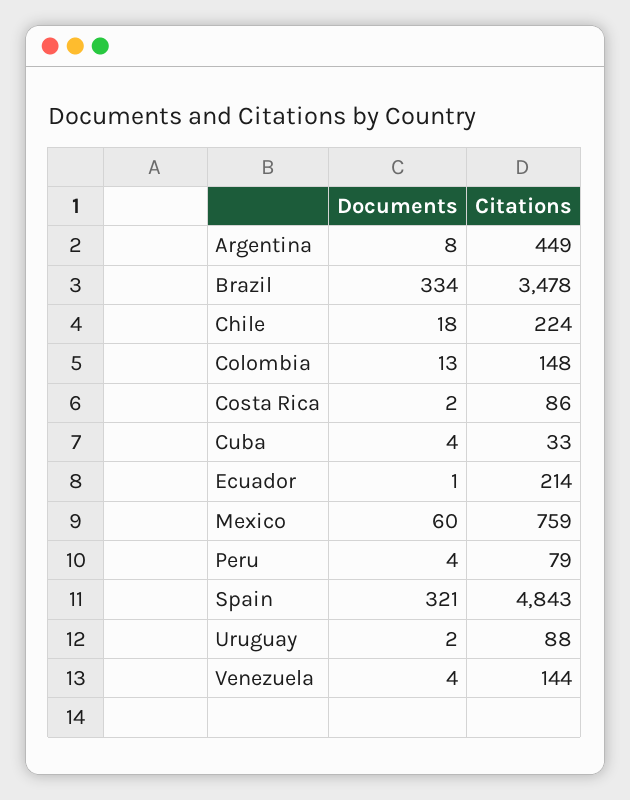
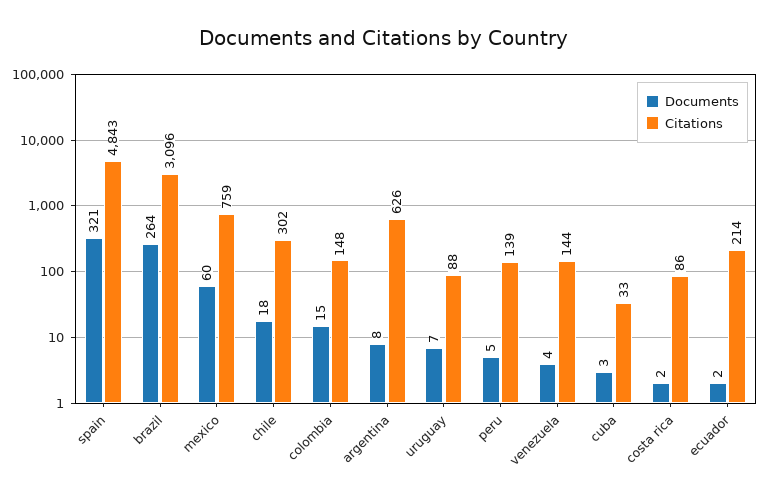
  {
    "Documents": {
      "Argentina": 8,
-     "Brazil": 334,
+     "Brazil": 264,
      "Chile": 18,
-     "Colombia": 13,
+     "Colombia": 15,
      "Costa Rica": 2,
-     "Cuba": 4,
+     "Cuba": 3,
-     "Ecuador": 1,
+     "Ecuador": 2,
      "Mexico": 60,
-     "Peru": 4,
+     "Peru": 5,
      "Spain": 321,
-     "Uruguay": 2,
+     "Uruguay": 7,
      "Venezuela": 4
    },
    "Citations": {
-     "Argentina": 449,
+     "Argentina": 626,
-     "Brazil": 3478,
+     "Brazil": 3096,
-     "Chile": 224,
+     "Chile": 302,
      "Colombia": 148,
      "Costa Rica": 86,
      "Cuba": 33,
      "Ecuador": 214,
      "Mexico": 759,
-     "Peru": 79,
+     "Peru": 139,
      "Spain": 4843,
      "Uruguay": 88,
      "Venezuela": 144
    }
  }

